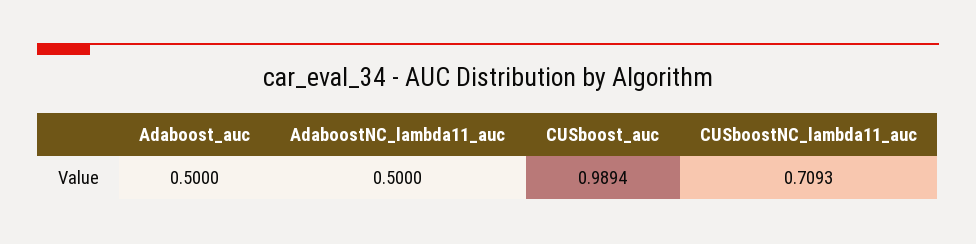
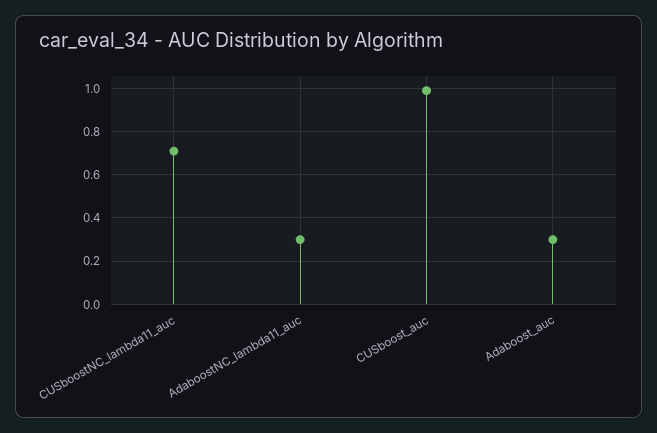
  {
-   "Adaboost_auc": 0.5,
+   "Adaboost_auc": 0.3,
-   "AdaboostNC_lambda11_auc": 0.5,
+   "AdaboostNC_lambda11_auc": 0.3,
    "CUSboost_auc": 0.9894,
    "CUSboostNC_lambda11_auc": 0.7093
  }

